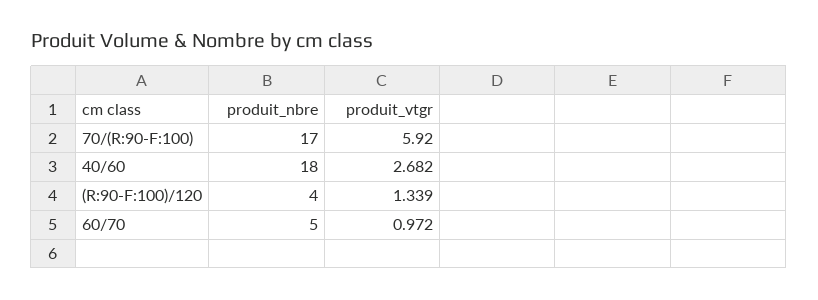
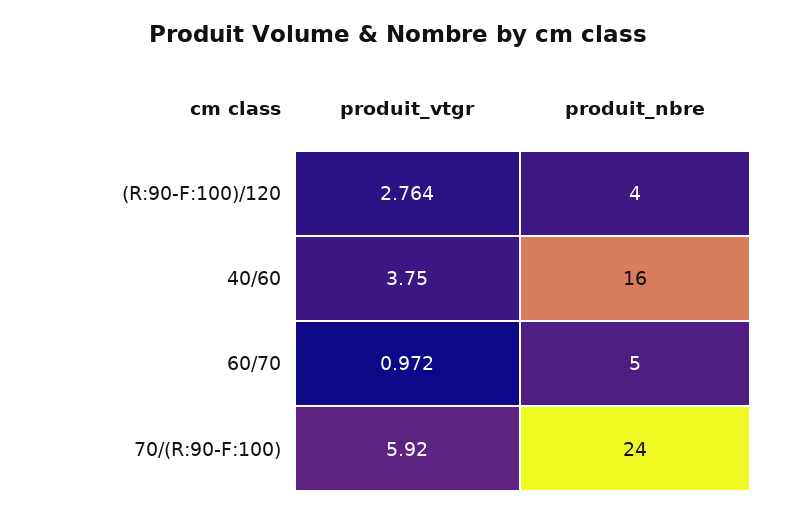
  {
    "produit_nbre": {
-     "70/(R:90-F:100)": 17,
+     "70/(R:90-F:100)": 24,
-     "40/60": 18,
+     "40/60": 16,
      "(R:90-F:100)/120": 4,
      "60/70": 5
    },
    "produit_vtgr": {
      "70/(R:90-F:100)": 5.92,
-     "40/60": 2.682,
+     "40/60": 3.75,
-     "(R:90-F:100)/120": 1.339,
+     "(R:90-F:100)/120": 2.764,
      "60/70": 0.972
    }
  }

